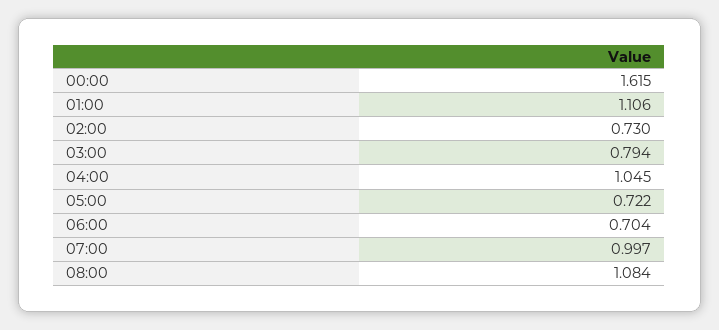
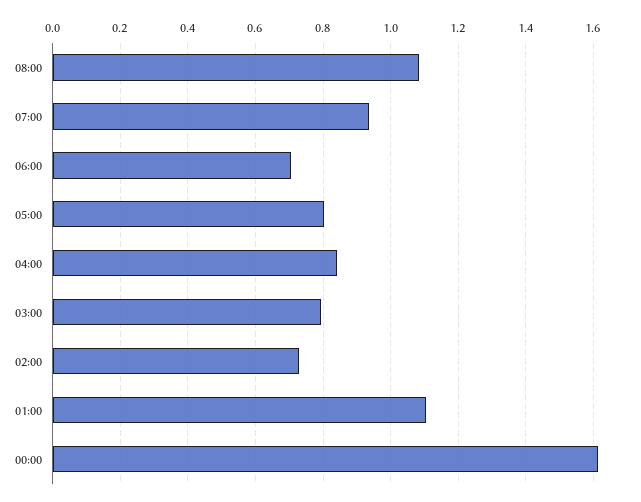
  {
    "00:00": 1.615,
    "01:00": 1.106,
    "02:00": 0.73,
    "03:00": 0.794,
-   "04:00": 1.045,
+   "04:00": 0.84,
-   "05:00": 0.722,
+   "05:00": 0.8,
    "06:00": 0.704,
-   "07:00": 0.997,
+   "07:00": 0.94,
    "08:00": 1.084
  }

